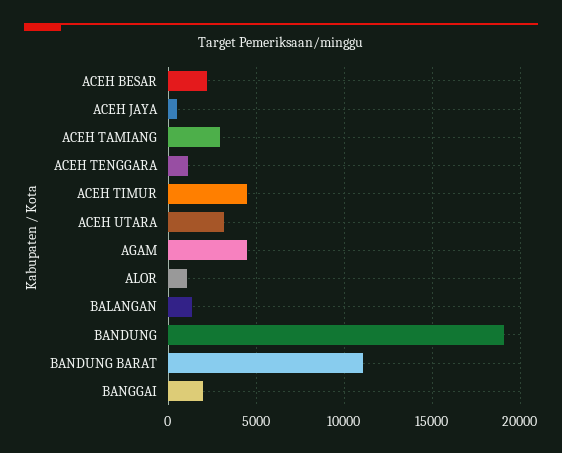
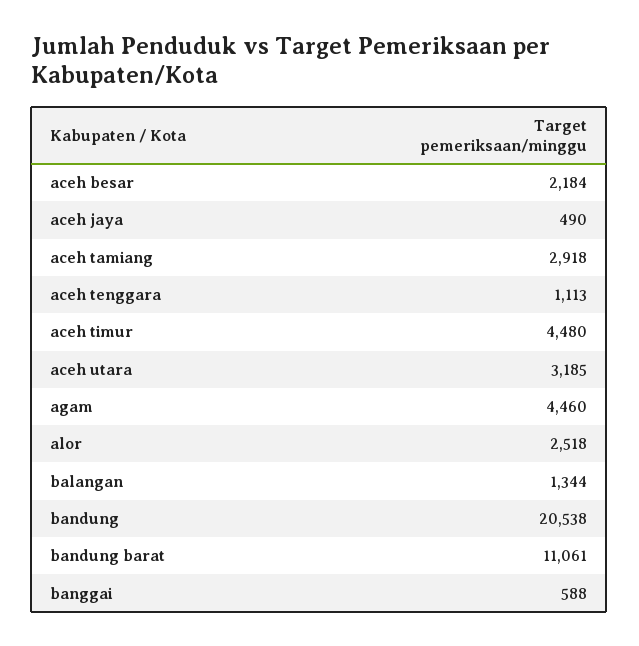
  {
    "ACEH BESAR": 2184,
    "ACEH JAYA": 490,
    "ACEH TAMIANG": 2918,
    "ACEH TENGGARA": 1113,
    "ACEH TIMUR": 4480,
    "ACEH UTARA": 3185,
    "AGAM": 4460,
-   "ALOR": 1000,
+   "ALOR": 2518,
    "BALANGAN": 1344,
-   "BANDUNG": 19000,
+   "BANDUNG": 20538,
    "BANDUNG BARAT": 11061,
-   "BANGGAI": 2000
+   "BANGGAI": 588
  }

